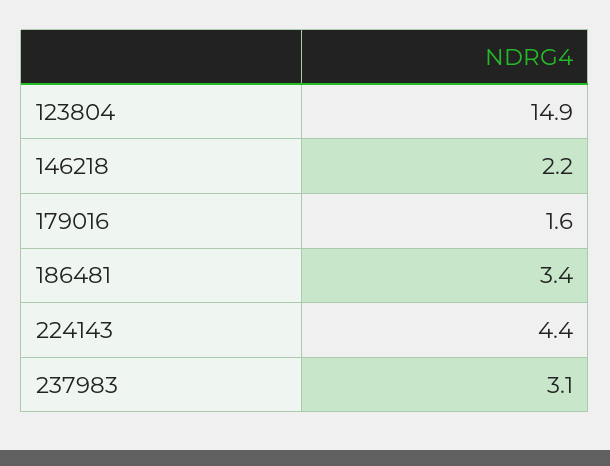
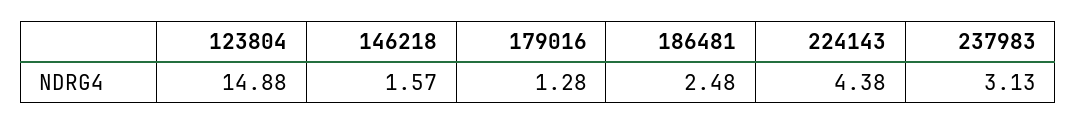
  {
    "123804": 14.88,
-   "146218": 2.2,
+   "146218": 1.57,
-   "179016": 1.6,
+   "179016": 1.28,
-   "186481": 3.4,
+   "186481": 2.48,
    "224143": 4.38,
    "237983": 3.13
  }

